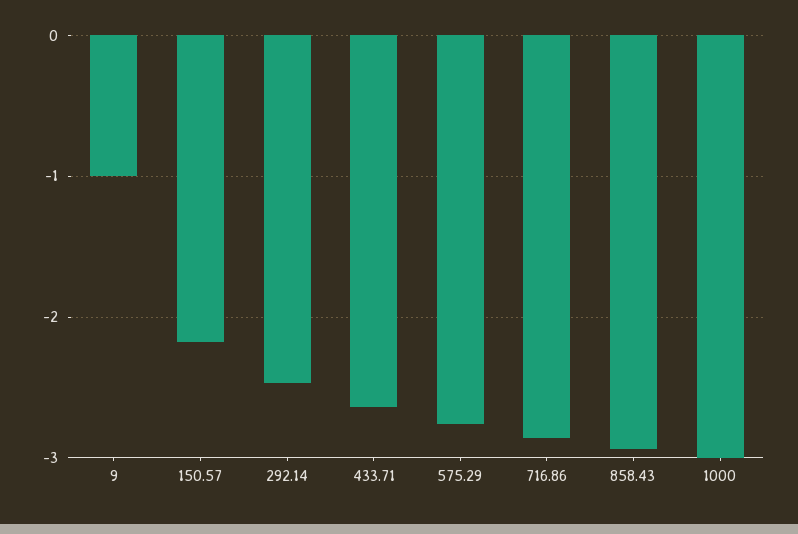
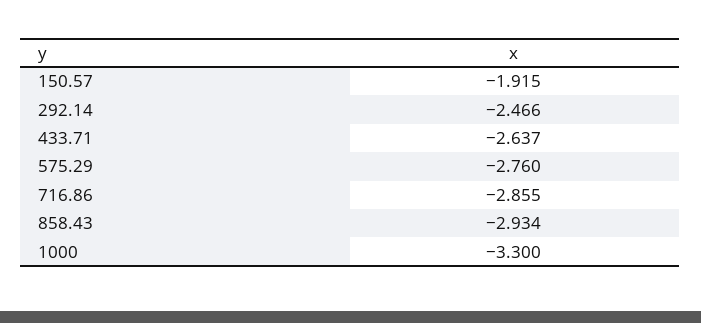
  {
-   "9": -1,
-   "150.57": -2.2,
+   "150.57": -1.915,
    "292.14": -2.466,
    "433.71": -2.637,
    "575.29": -2.76,
    "716.86": -2.855,
    "858.43": -2.934,
-   "1000": -3
+   "1000": -3.3
  }

